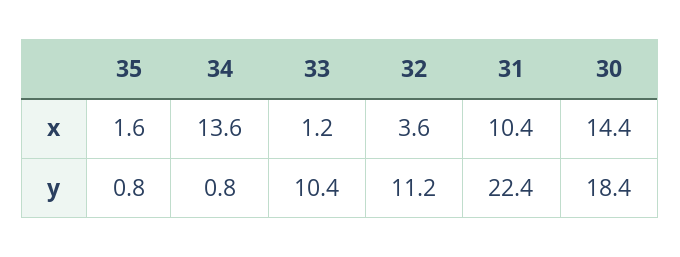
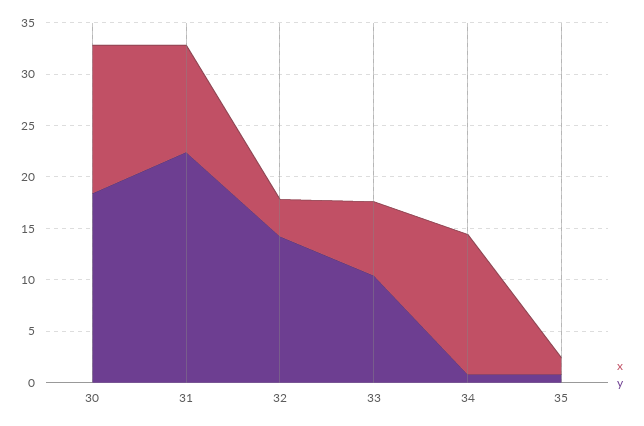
  {
    "x": {
      "35": 1.6,
      "34": 13.6,
-     "33": 1.2,
+     "33": 7,
      "32": 3.6,
      "31": 10.4,
      "30": 14.4
    },
    "y": {
      "35": 0.8,
      "34": 0.8,
      "33": 10.4,
-     "32": 11.2,
+     "32": 14,
      "31": 22.4,
      "30": 18.4
    }
  }

